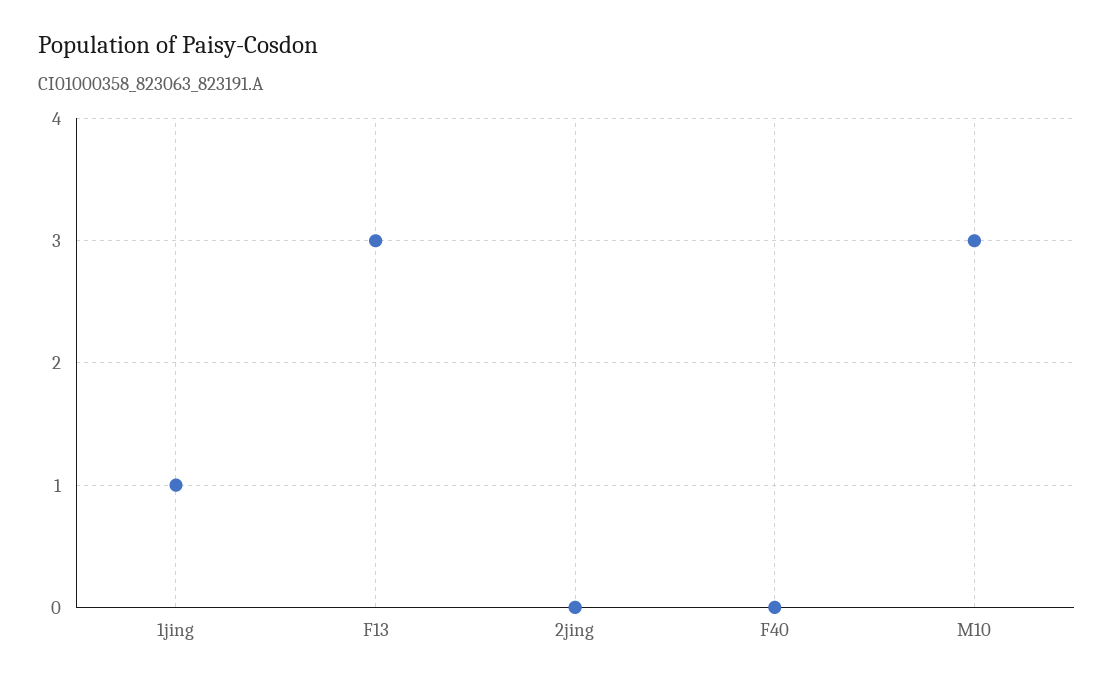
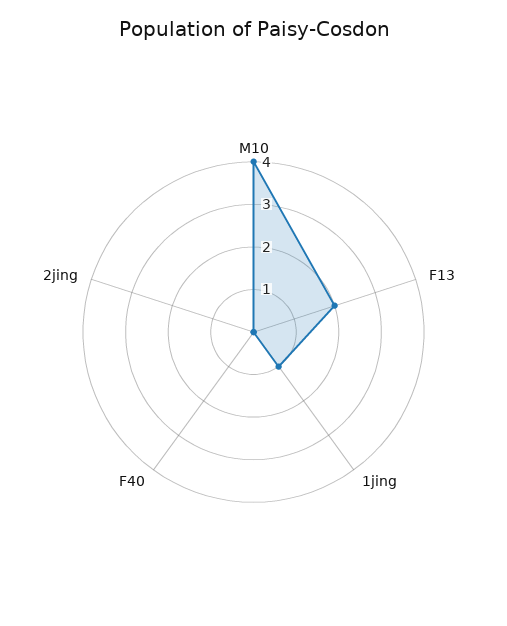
  {
    "1jing": 1,
-   "F13": 3,
+   "F13": 2,
    "2jing": 0,
    "F40": 0,
-   "M10": 3
+   "M10": 4
  }

